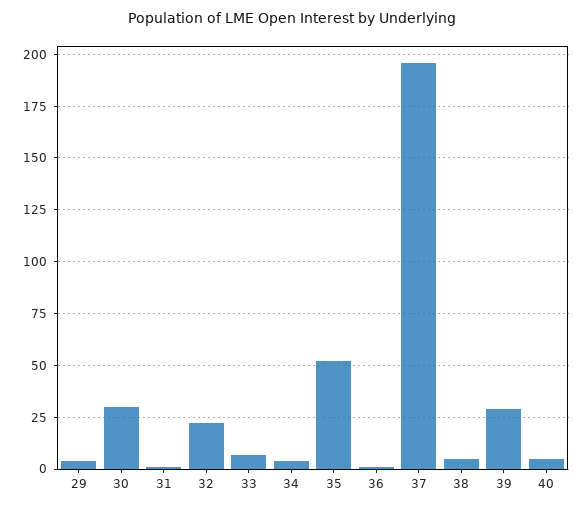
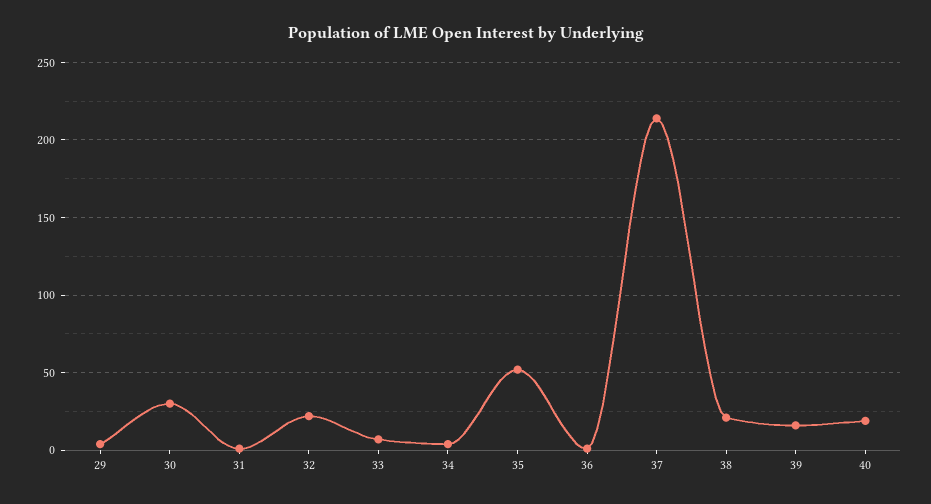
  {
    "29": 5,
    "30": 30,
    "31": 0,
    "32": 20,
    "33": 5,
    "34": 5,
    "35": 50,
    "36": 0,
-   "37": 195,
+   "37": 215,
-   "38": 5,
+   "38": 20,
-   "39": 30,
+   "39": 15,
-   "40": 5
+   "40": 20
  }

